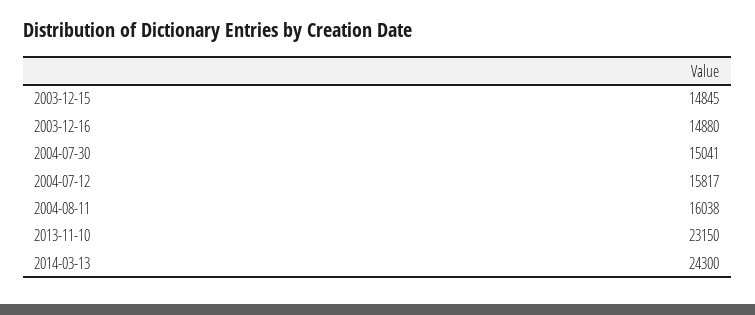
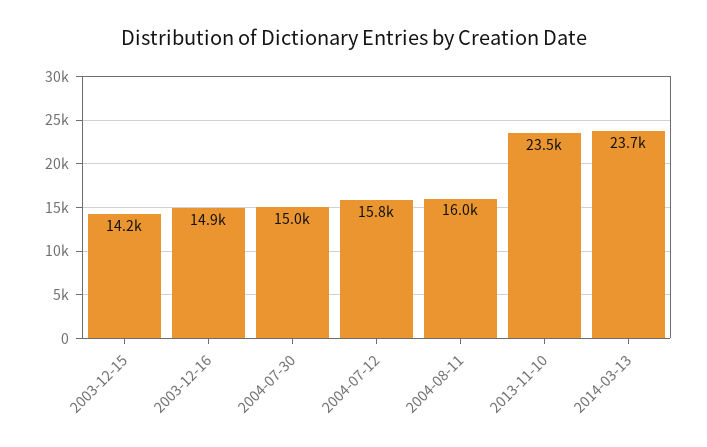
  {
-   "2003-12-15": 14845,
+   "2003-12-15": 14200,
    "2003-12-16": 14880,
    "2004-07-30": 15041,
    "2004-07-12": 15817,
    "2004-08-11": 16038,
-   "2013-11-10": 23150,
+   "2013-11-10": 23500,
-   "2014-03-13": 24300
+   "2014-03-13": 23700
  }

